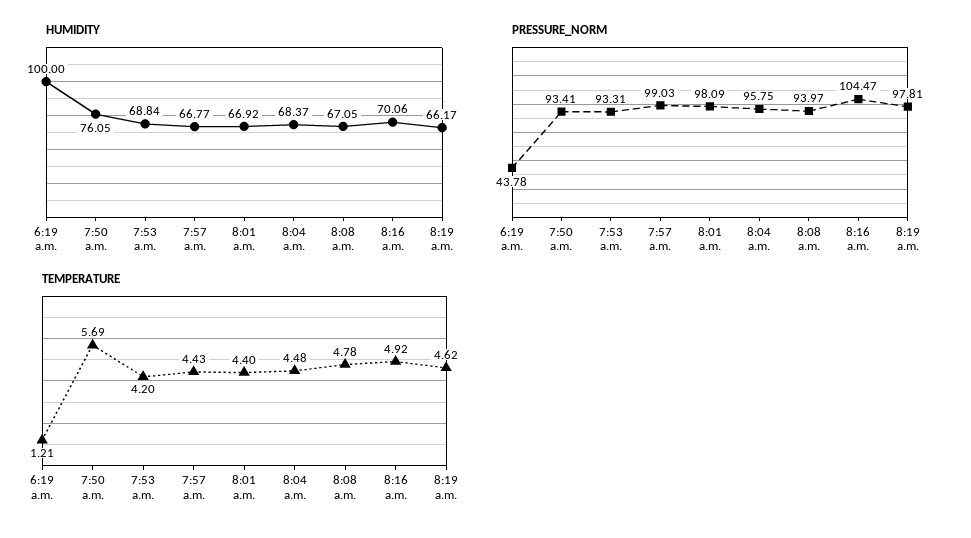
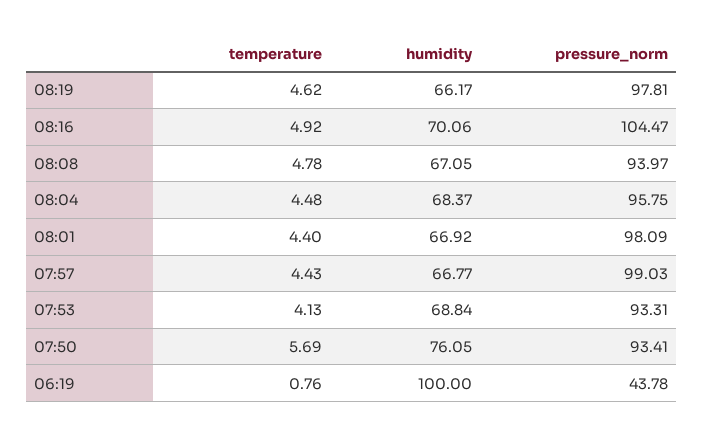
  {
    "HUMIDITY": {
      "6:19 a.m.": 100,
      "7:50 a.m.": 76.05,
      "7:53 a.m.": 68.84,
      "7:57 a.m.": 66.77,
      "8:01 a.m.": 66.92,
      "8:04 a.m.": 68.37,
      "8:08 a.m.": 67.05,
      "8:16 a.m.": 70.06,
      "8:19 a.m.": 66.17
    },
    "PRESSURE_NORM": {
      "6:19 a.m.": 43.78,
      "7:50 a.m.": 93.41,
      "7:53 a.m.": 93.31,
      "7:57 a.m.": 99.03,
      "8:01 a.m.": 98.09,
      "8:04 a.m.": 95.75,
      "8:08 a.m.": 93.97,
      "8:16 a.m.": 104.47,
      "8:19 a.m.": 97.81
    },
    "TEMPERATURE": {
-     "6:19 a.m.": 1.21,
+     "6:19 a.m.": 0.76,
      "7:50 a.m.": 5.69,
-     "7:53 a.m.": 4.2,
+     "7:53 a.m.": 4.13,
      "7:57 a.m.": 4.43,
      "8:01 a.m.": 4.4,
      "8:04 a.m.": 4.48,
      "8:08 a.m.": 4.78,
      "8:16 a.m.": 4.92,
      "8:19 a.m.": 4.62
    }
  }

